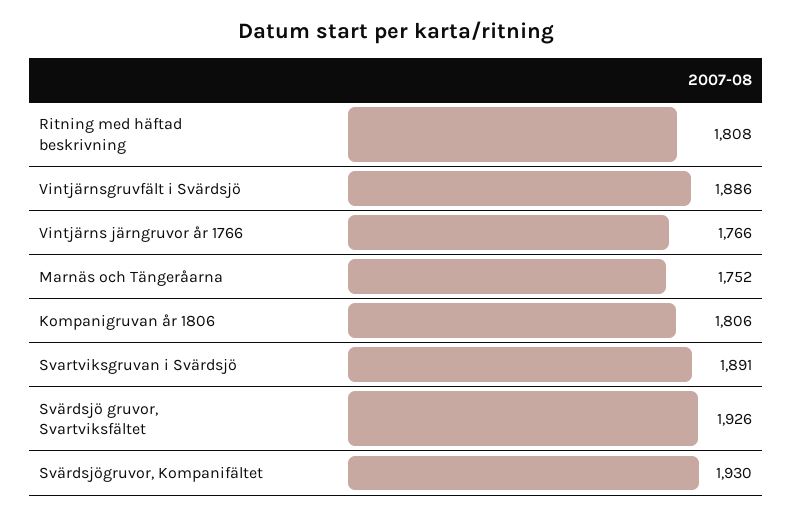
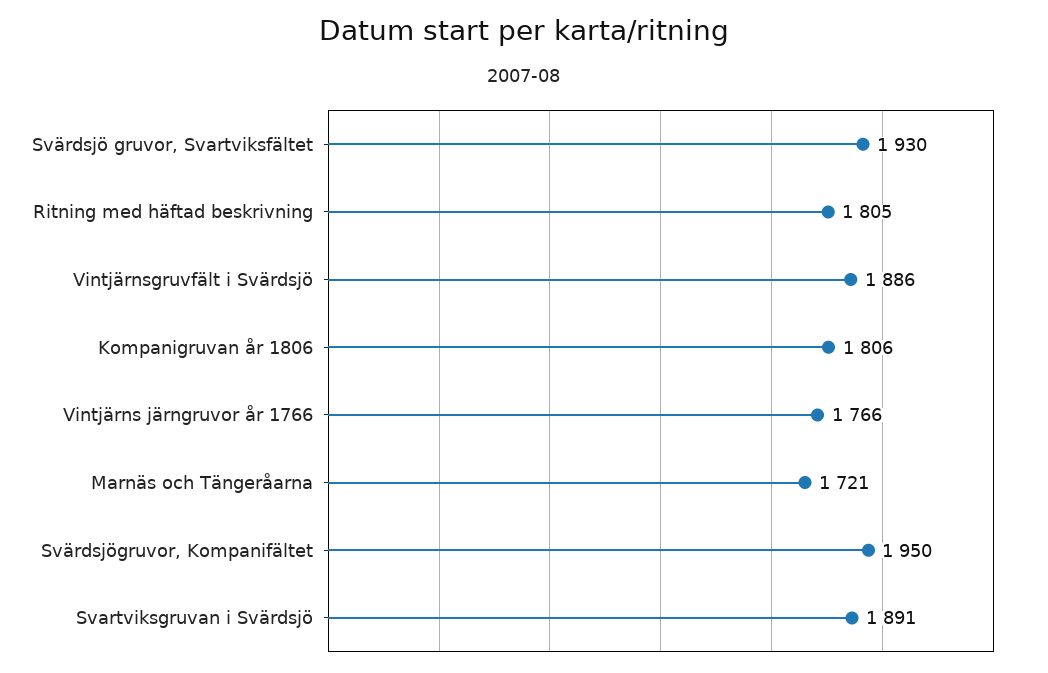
  {
-   "Ritning med häftad beskrivning": 1808,
+   "Ritning med häftad beskrivning": 1805,
    "Vintjärnsgruvfält i Svärdsjö": 1886,
    "Vintjärns järngruvor år 1766": 1766,
-   "Marnäs och Tängeråarna": 1752,
+   "Marnäs och Tängeråarna": 1721,
    "Kompanigruvan år 1806": 1806,
    "Svartviksgruvan i Svärdsjö": 1891,
-   "Svärdsjö gruvor, Svartviksfältet": 1926,
+   "Svärdsjö gruvor, Svartviksfältet": 1930,
-   "Svärdsjögruvor, Kompanifältet": 1930
+   "Svärdsjögruvor, Kompanifältet": 1950
  }

